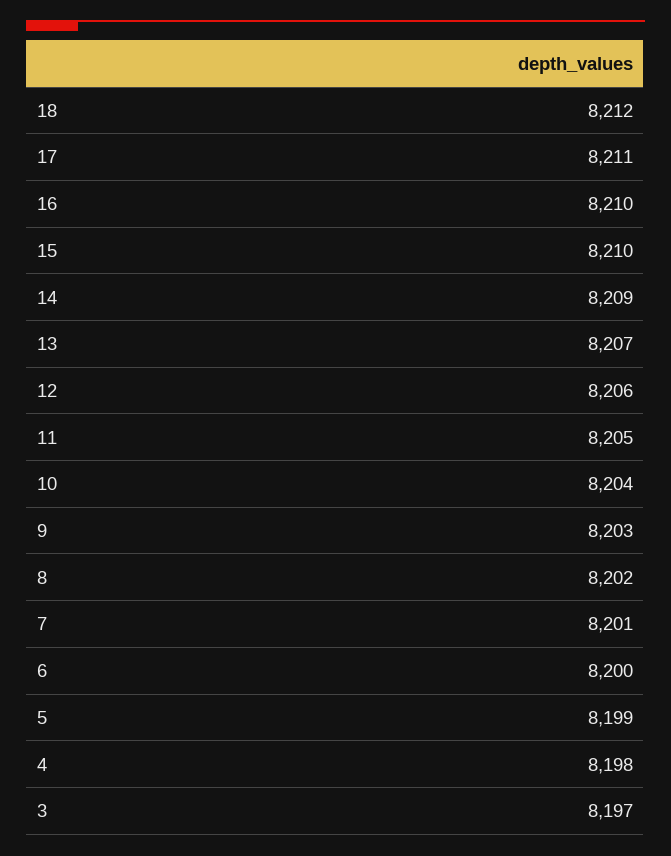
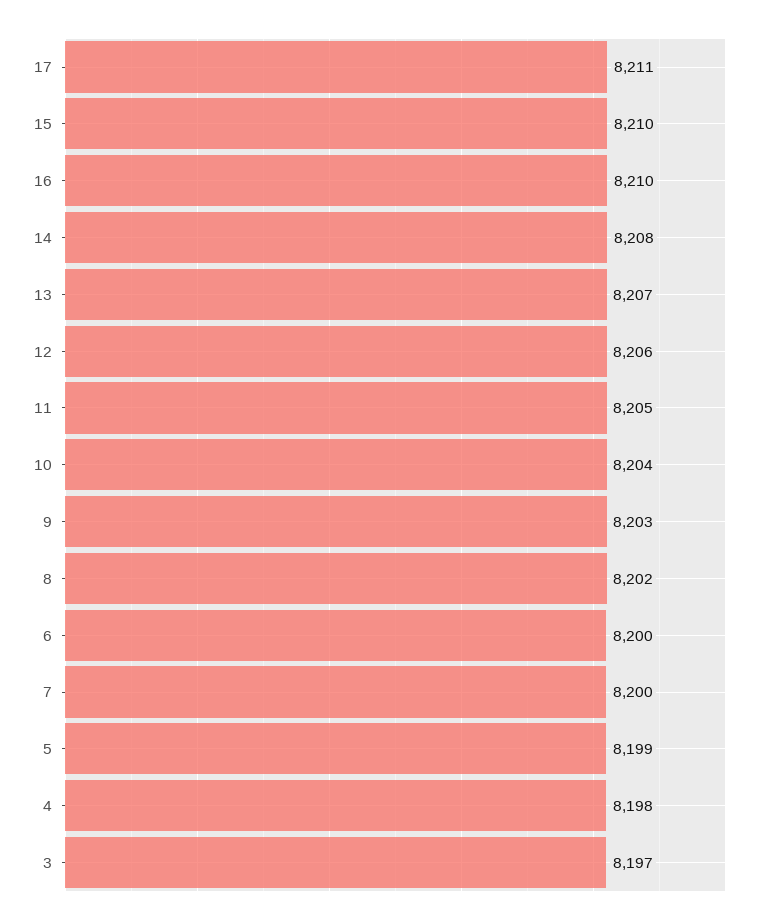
  {
-   "18": 8212,
    "17": 8211,
    "16": 8210,
    "15": 8210,
-   "14": 8209,
+   "14": 8208,
    "13": 8207,
    "12": 8206,
    "11": 8205,
    "10": 8204,
    "9": 8203,
    "8": 8202,
-   "7": 8201,
+   "7": 8200,
    "6": 8200,
    "5": 8199,
    "4": 8198,
    "3": 8197
  }

